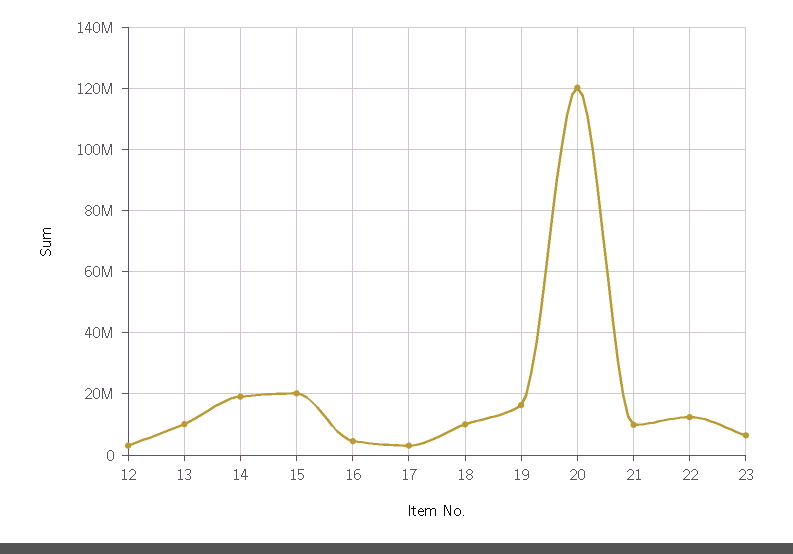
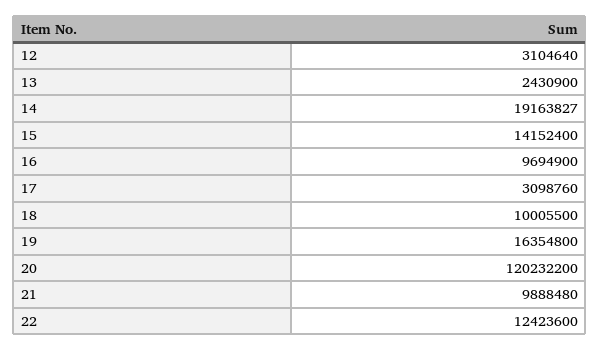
  {
    "12": 3104640,
-   "13": 10000000,
+   "13": 2430900,
    "14": 19163827,
-   "15": 20000000,
+   "15": 14152400,
-   "16": 4000000,
+   "16": 9694900,
    "17": 3098760,
    "18": 10005500,
    "19": 16354800,
    "20": 120232200,
    "21": 9888480,
-   "22": 12423600,
+   "22": 12423600
-   "23": 6000000
  }

